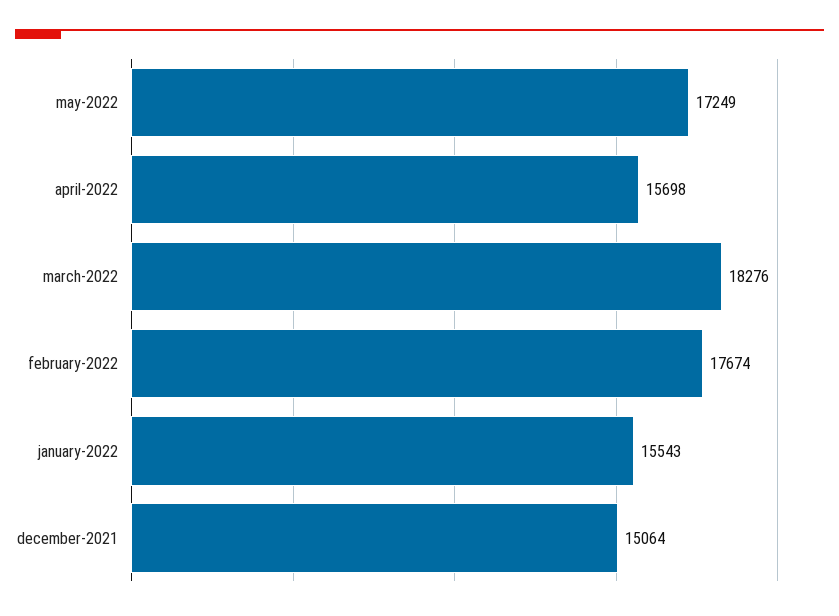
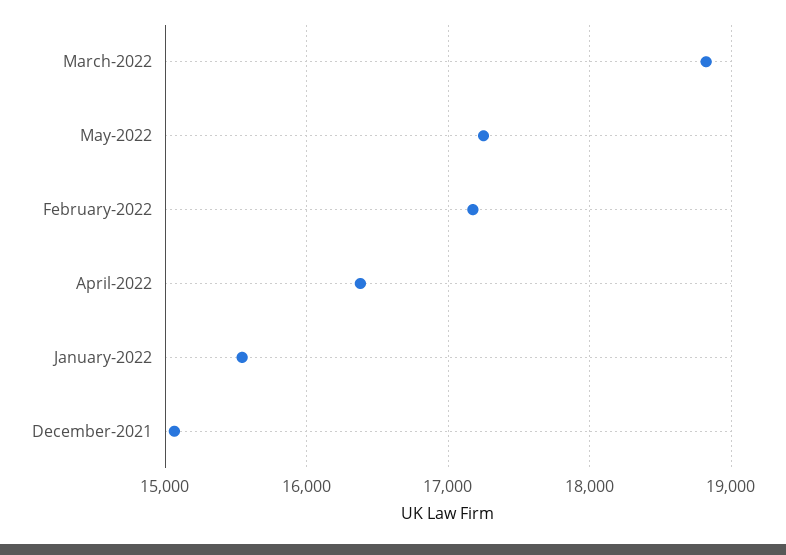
  {
    "may-2022": 17249,
-   "april-2022": 15698,
+   "april-2022": 16400,
-   "march-2022": 18276,
+   "march-2022": 18800,
-   "february-2022": 17674,
+   "february-2022": 17200,
    "january-2022": 15543,
    "december-2021": 15064
  }

